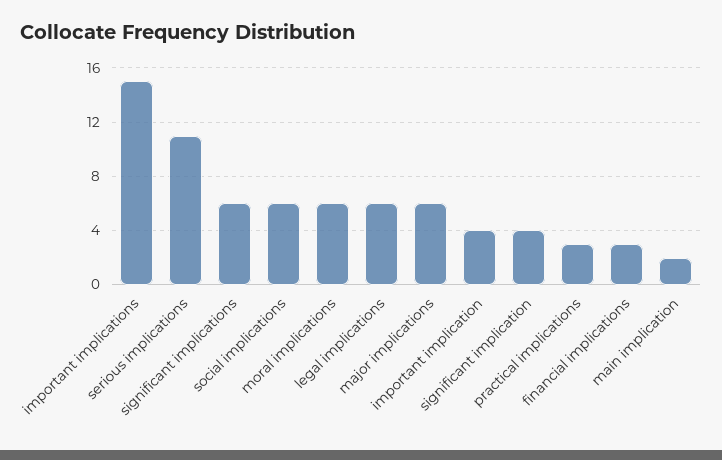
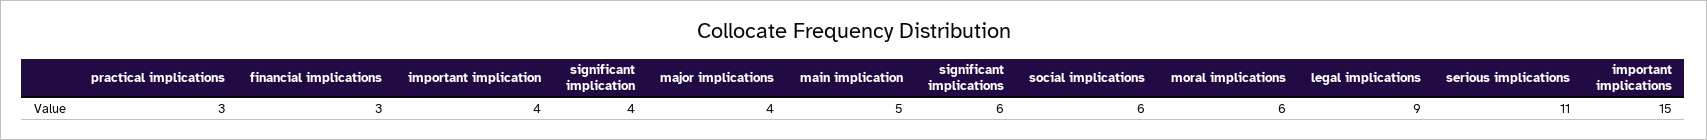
  {
    "important implications": 15,
    "serious implications": 11,
    "significant implications": 6,
    "social implications": 6,
    "moral implications": 6,
-   "legal implications": 6,
+   "legal implications": 9,
-   "major implications": 6,
+   "major implications": 4,
    "important implication": 4,
    "significant implication": 4,
    "practical implications": 3,
    "financial implications": 3,
-   "main implication": 2
+   "main implication": 5
  }

